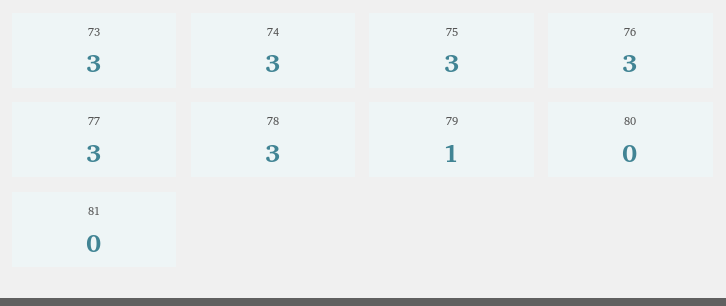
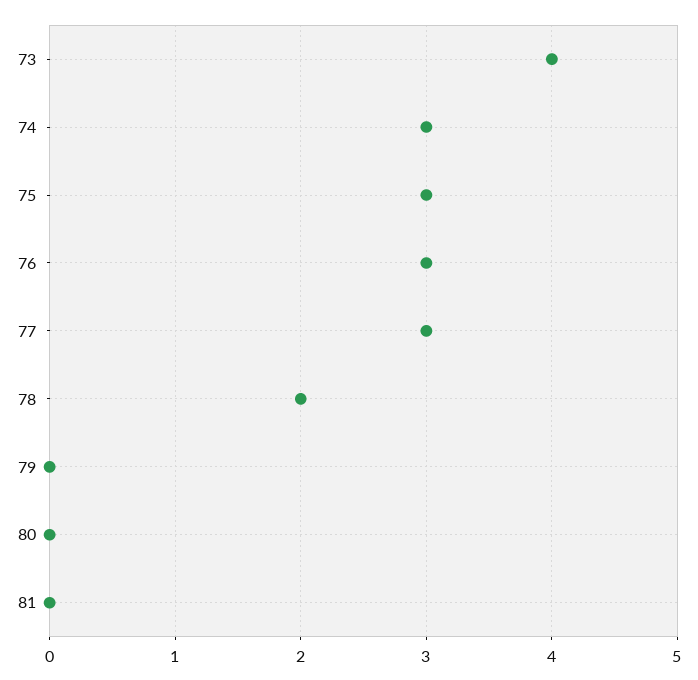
  {
-   "73": 3,
+   "73": 4,
    "74": 3,
    "75": 3,
    "76": 3,
    "77": 3,
-   "78": 3,
+   "78": 2,
-   "79": 1,
+   "79": 0,
    "80": 0,
    "81": 0
  }

